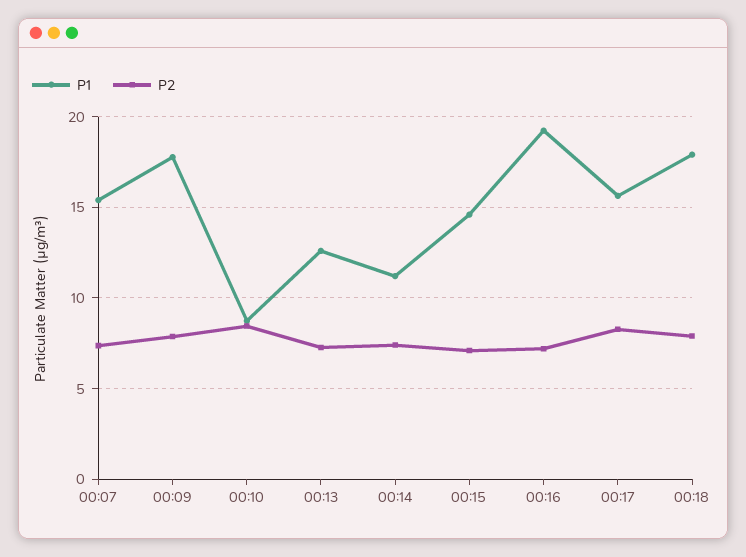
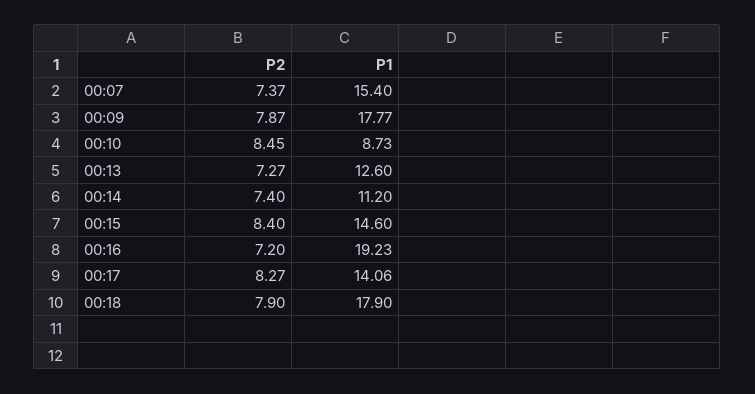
  {
    "P1": {
      "00:07": 15.4,
      "00:09": 17.77,
      "00:10": 8.73,
      "00:13": 12.6,
      "00:14": 11.2,
      "00:15": 14.6,
      "00:16": 19.23,
-     "00:17": 15.5,
+     "00:17": 14.06,
      "00:18": 17.9
    },
    "P2": {
      "00:07": 7.37,
      "00:09": 7.87,
      "00:10": 8.45,
      "00:13": 7.27,
      "00:14": 7.4,
-     "00:15": 7,
+     "00:15": 8.4,
      "00:16": 7.2,
      "00:17": 8.27,
      "00:18": 7.9
    }
  }

